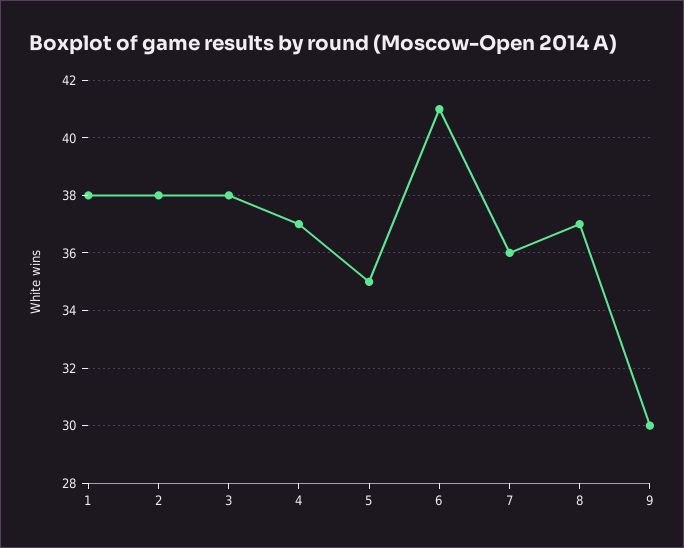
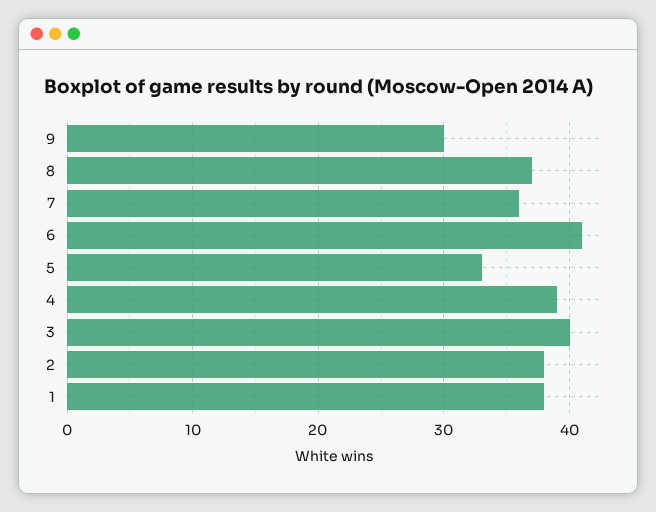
  {
    "1": 38,
    "2": 38,
-   "3": 38,
+   "3": 40,
-   "4": 37,
+   "4": 39,
-   "5": 35,
+   "5": 33,
    "6": 41,
    "7": 36,
    "8": 37,
    "9": 30
  }

